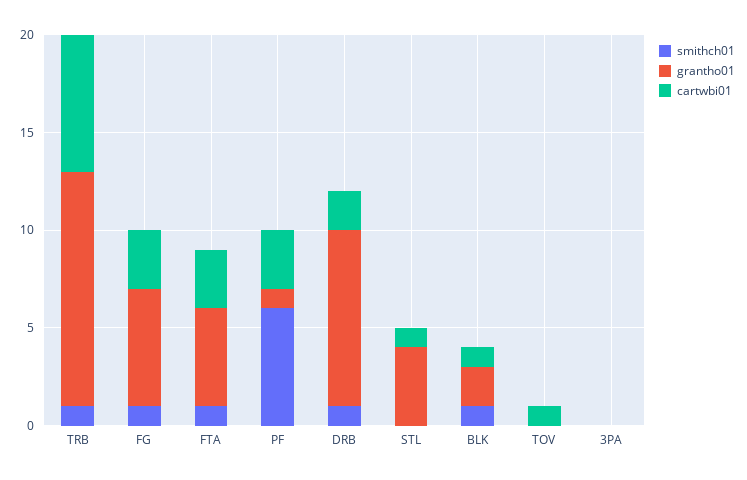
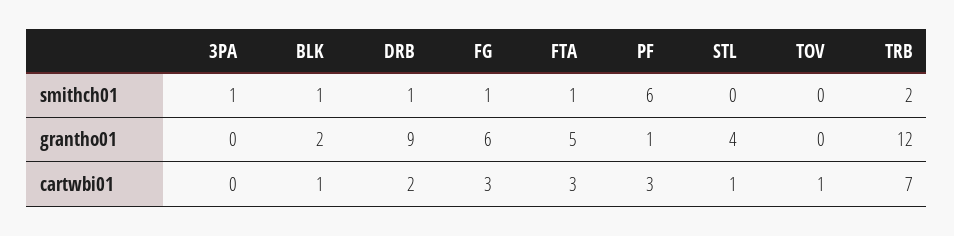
  {
    "smithch01": {
-     "TRB": 1,
+     "TRB": 2,
      "FG": 1,
      "FTA": 1,
      "PF": 6,
      "DRB": 1,
      "STL": 0,
      "BLK": 1,
      "TOV": 0,
-     "3PA": 0
+     "3PA": 1
    },
    "grantho01": {
      "TRB": 12,
      "FG": 6,
      "FTA": 5,
      "PF": 1,
      "DRB": 9,
      "STL": 4,
      "BLK": 2,
      "TOV": 0,
      "3PA": 0
    },
    "cartwbi01": {
      "TRB": 7,
      "FG": 3,
      "FTA": 3,
      "PF": 3,
      "DRB": 2,
      "STL": 1,
      "BLK": 1,
      "TOV": 1,
      "3PA": 0
    }
  }

